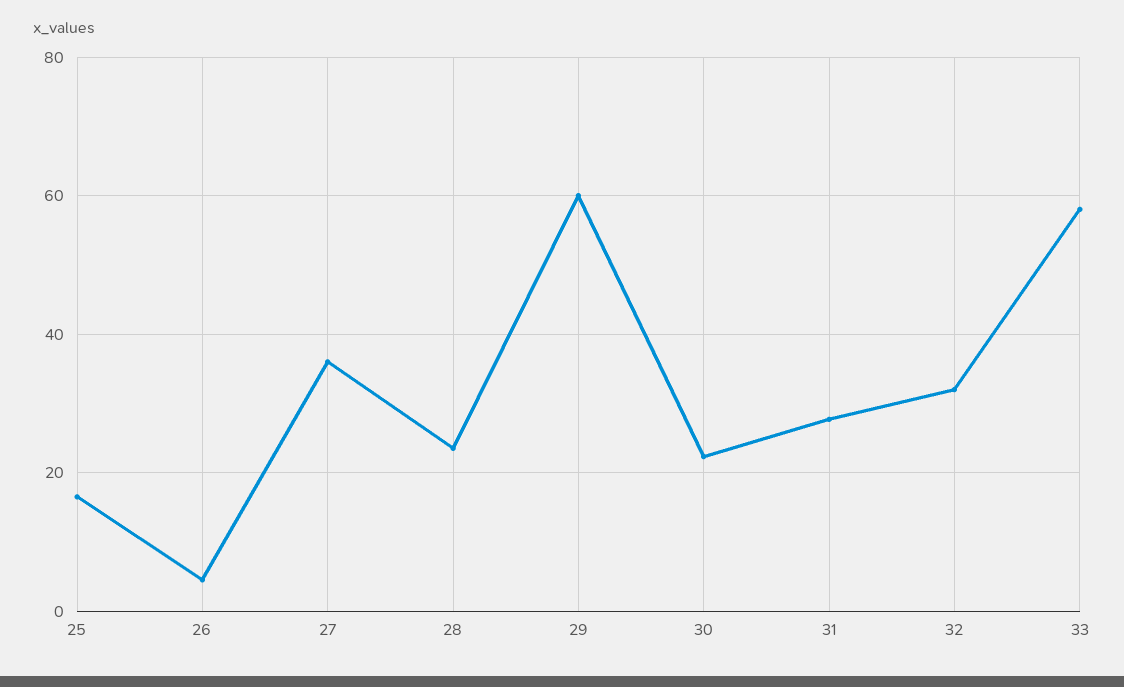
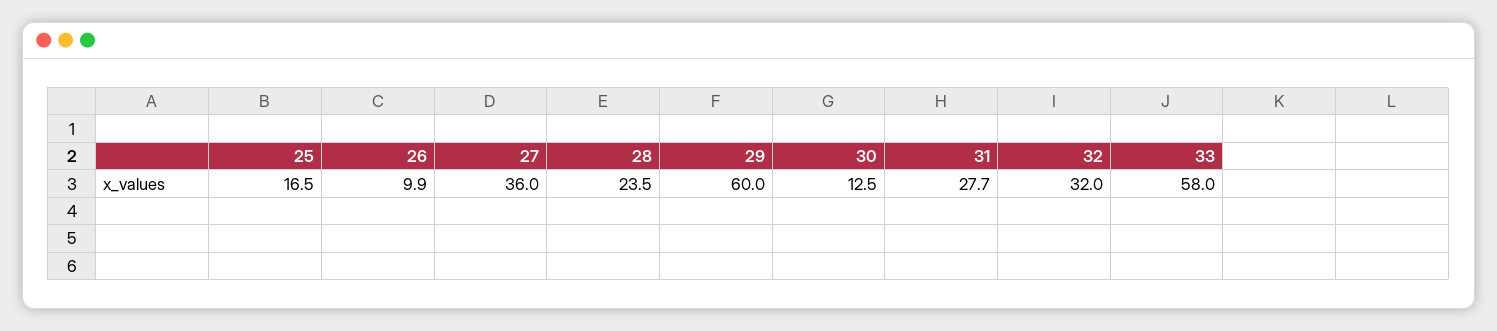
  {
    "25": 16.5,
-   "26": 4,
+   "26": 9.9,
    "27": 36,
    "28": 23.5,
    "29": 60,
-   "30": 22,
+   "30": 12.5,
    "31": 27.7,
    "32": 32,
    "33": 58
  }

